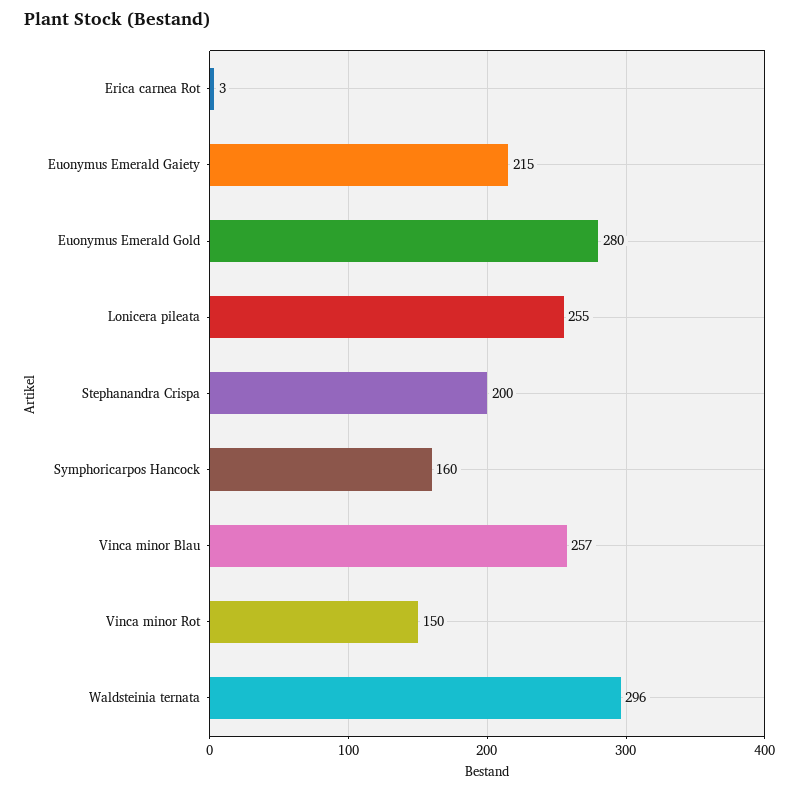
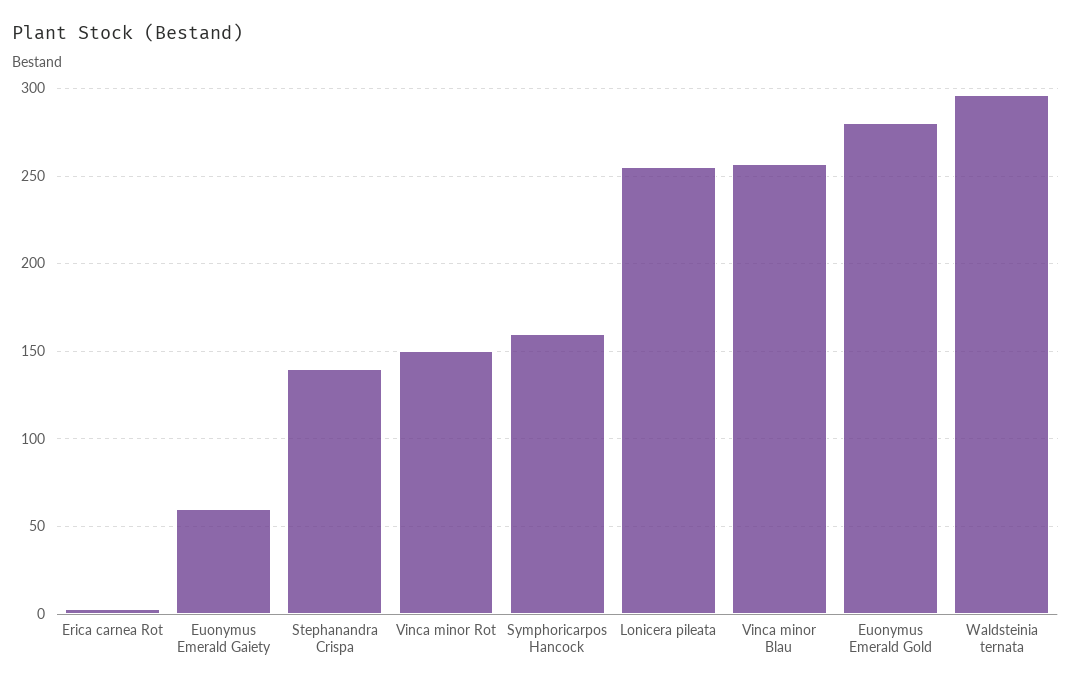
  {
    "Erica carnea Rot": 3,
-   "Euonymus Emerald Gaiety": 215,
+   "Euonymus Emerald Gaiety": 60,
    "Euonymus Emerald Gold": 280,
    "Lonicera pileata": 255,
-   "Stephanandra Crispa": 200,
+   "Stephanandra Crispa": 140,
    "Symphoricarpos Hancock": 160,
    "Vinca minor Blau": 257,
    "Vinca minor Rot": 150,
    "Waldsteinia ternata": 296
  }

